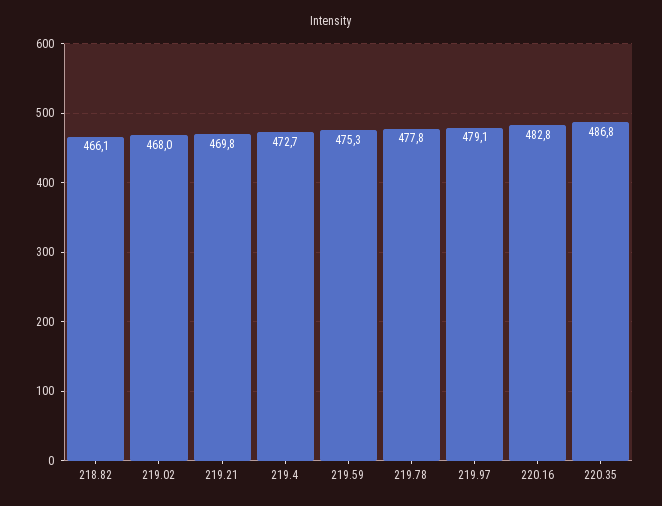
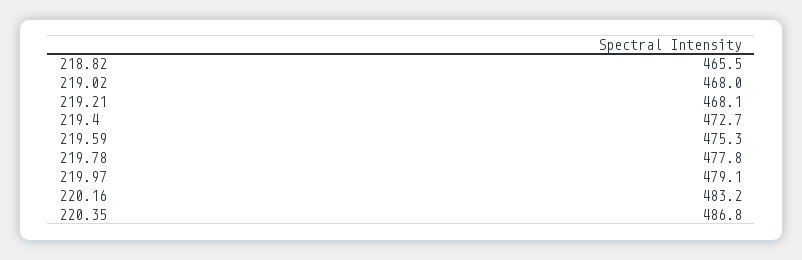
  {
-   "218.82": 466.1,
+   "218.82": 465.5,
    "219.02": 468,
-   "219.21": 469.8,
+   "219.21": 468.1,
    "219.4": 472.7,
    "219.59": 475.3,
    "219.78": 477.8,
    "219.97": 479.1,
-   "220.16": 482.8,
+   "220.16": 483.2,
    "220.35": 486.8
  }

